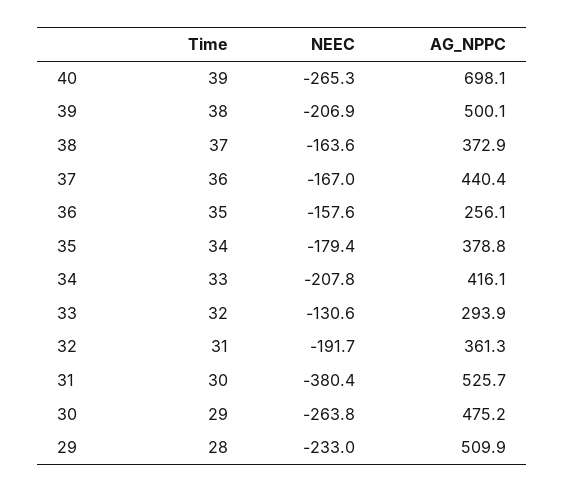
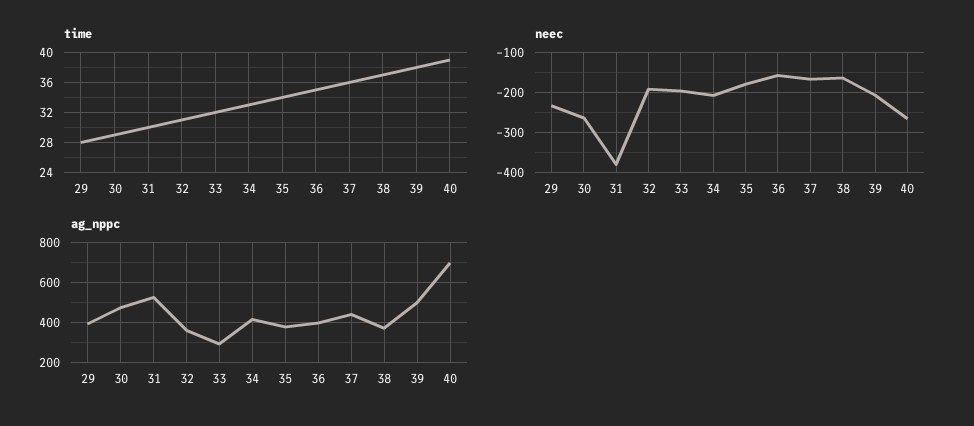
  {
    "Time": {
      "40": 39,
      "39": 38,
      "38": 37,
      "37": 36,
      "36": 35,
      "35": 34,
      "34": 33,
      "33": 32,
      "32": 31,
      "31": 30,
      "30": 29,
      "29": 28
    },
    "NEEC": {
      "40": -265.3,
      "39": -206.9,
      "38": -163.6,
      "37": -167,
      "36": -157.6,
      "35": -179.4,
      "34": -207.8,
-     "33": -130.6,
+     "33": -200,
      "32": -191.7,
      "31": -380.4,
      "30": -263.8,
      "29": -233
    },
    "AG_NPPC": {
      "40": 698.1,
      "39": 500.1,
      "38": 372.9,
      "37": 440.4,
-     "36": 256.1,
+     "36": 400,
      "35": 378.8,
      "34": 416.1,
      "33": 293.9,
      "32": 361.3,
      "31": 525.7,
      "30": 475.2,
-     "29": 509.9
+     "29": 400
    }
  }

